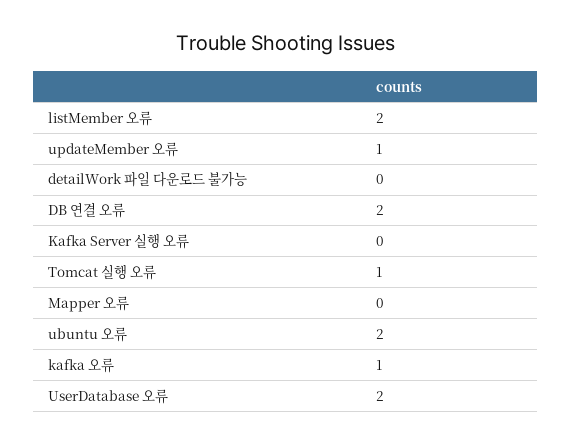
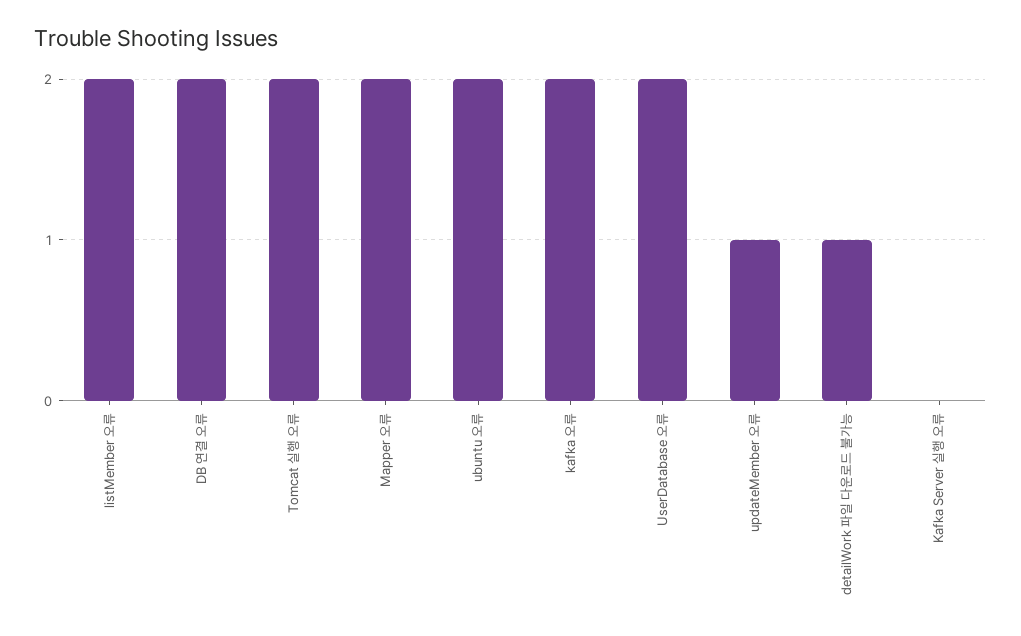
  {
    "listMember 오류": 2,
    "updateMember 오류": 1,
-   "detailWork 파일 다운로드 불가능": 0,
+   "detailWork 파일 다운로드 불가능": 1,
    "DB 연결 오류": 2,
    "Kafka Server 실행 오류": 0,
-   "Tomcat 실행 오류": 1,
+   "Tomcat 실행 오류": 2,
-   "Mapper 오류": 0,
+   "Mapper 오류": 2,
    "ubuntu 오류": 2,
-   "kafka 오류": 1,
+   "kafka 오류": 2,
    "UserDatabase 오류": 2
  }

